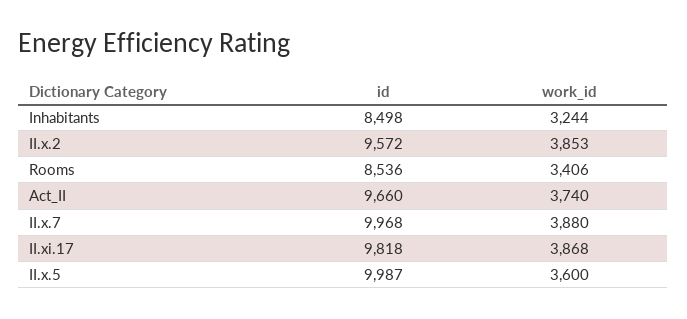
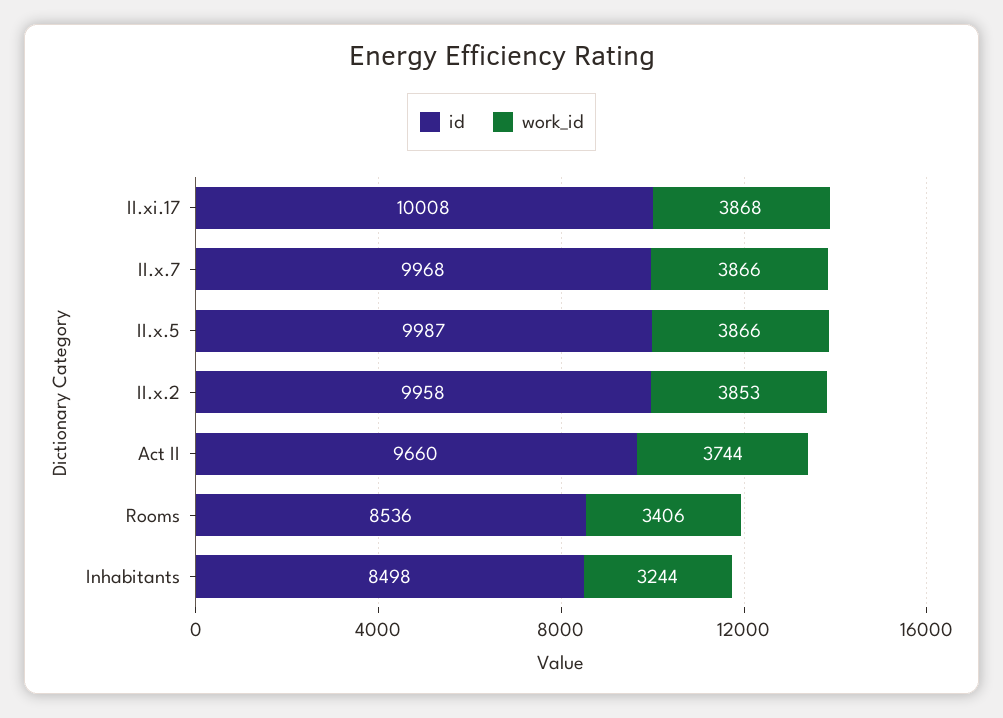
  {
    "id": {
      "Inhabitants": 8498,
-     "II.x.2": 9572,
+     "II.x.2": 9958,
      "Rooms": 8536,
      "Act_II": 9660,
      "II.x.7": 9968,
-     "II.xi.17": 9818,
+     "II.xi.17": 10008,
      "II.x.5": 9987
    },
    "work_id": {
      "Inhabitants": 3244,
      "II.x.2": 3853,
      "Rooms": 3406,
-     "Act_II": 3740,
+     "Act_II": 3744,
-     "II.x.7": 3880,
+     "II.x.7": 3866,
      "II.xi.17": 3868,
-     "II.x.5": 3600
+     "II.x.5": 3866
    }
  }

